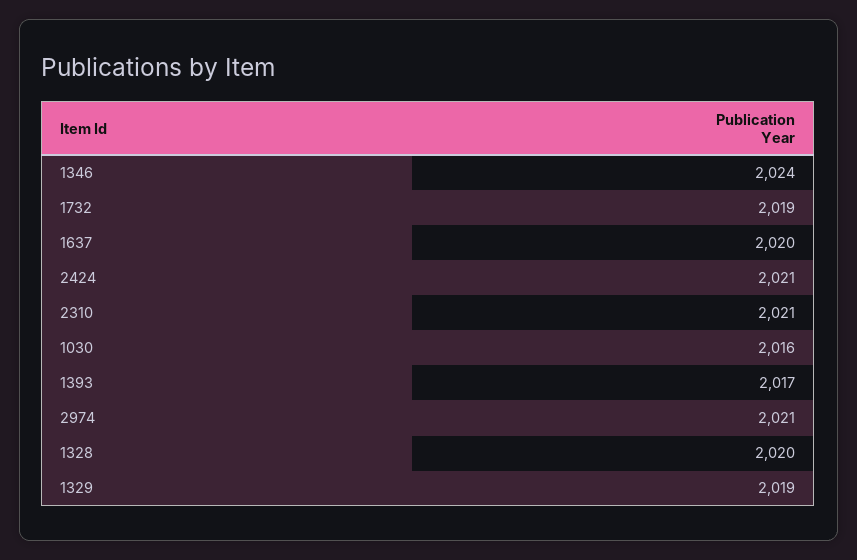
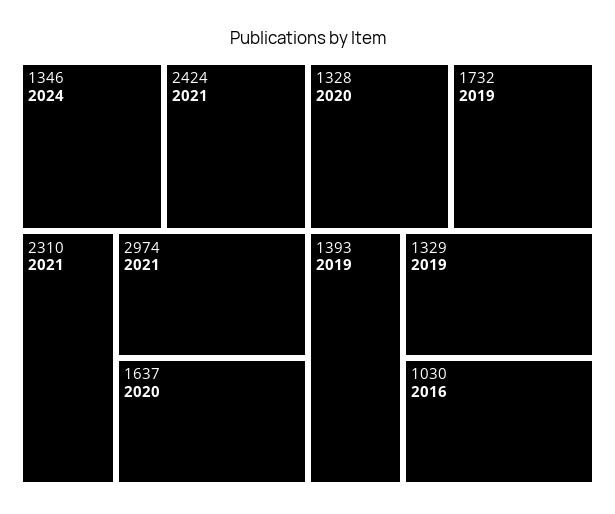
  {
    "1346": 2024,
    "1732": 2019,
    "1637": 2020,
    "2424": 2021,
    "2310": 2021,
    "1030": 2016,
-   "1393": 2017,
+   "1393": 2019,
    "2974": 2021,
    "1328": 2020,
    "1329": 2019
  }

